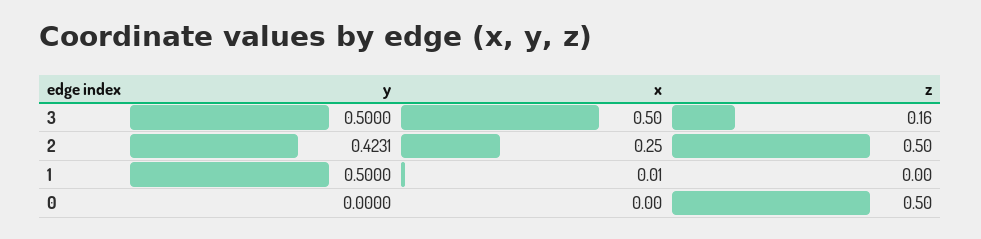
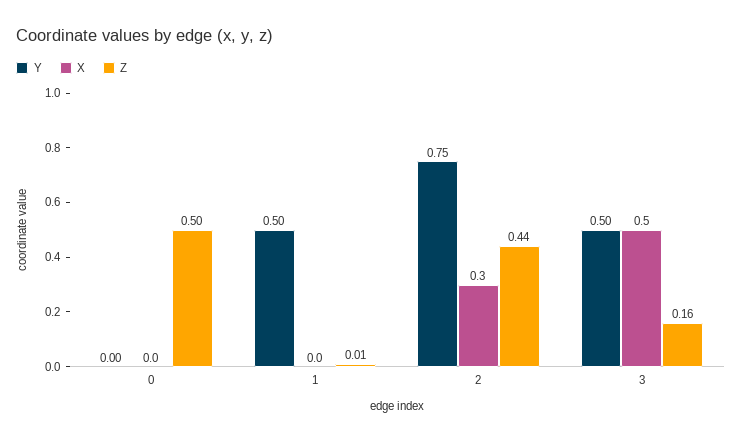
  {
    "y": {
      "3": 0.5,
-     "2": 0.4231,
+     "2": 0.75,
      "1": 0.5,
      "0": 0
    },
    "x": {
      "3": 0.5,
-     "2": 0.25,
+     "2": 0.3,
-     "1": 0.01,
+     "1": 0,
      "0": 0
    },
    "z": {
      "3": 0.16,
-     "2": 0.5,
+     "2": 0.44,
-     "1": 0,
+     "1": 0.01,
      "0": 0.5
    }
  }

